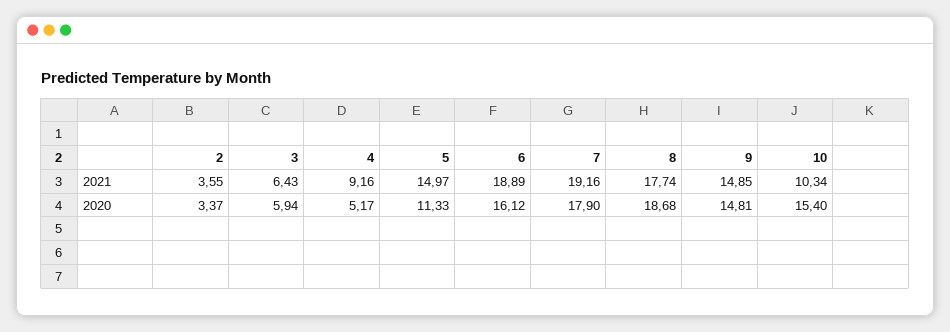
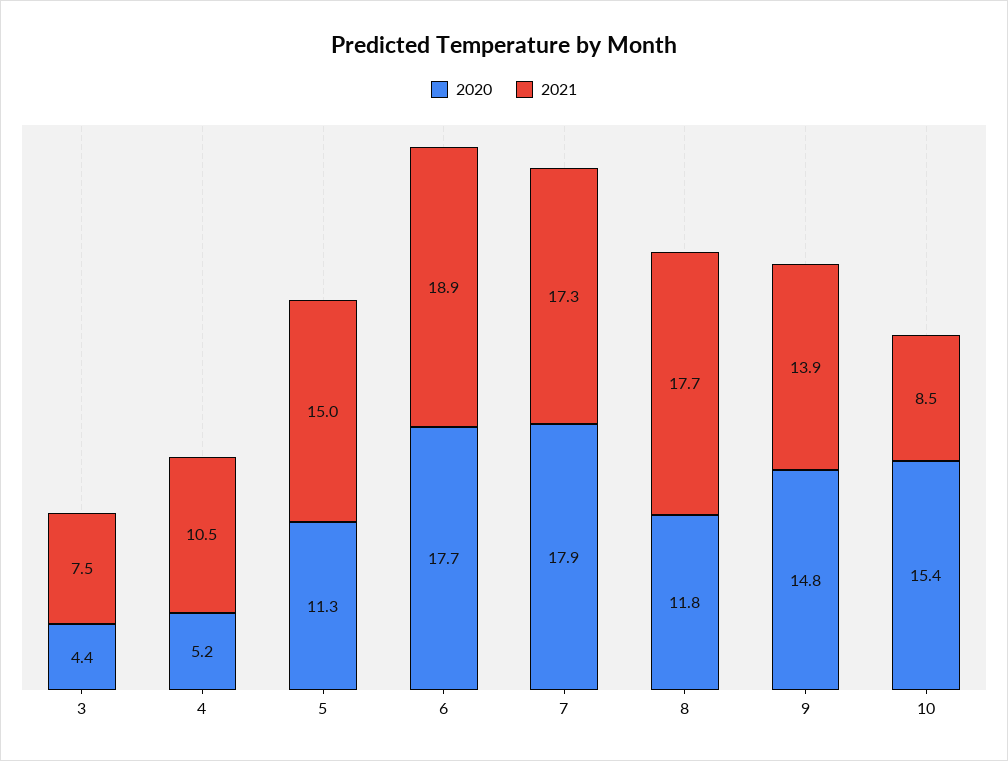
  {
    "2021": {
-     "2": 3.55,
-     "3": 6.43,
+     "3": 7.5,
-     "4": 9.16,
+     "4": 10.5,
      "5": 14.97,
      "6": 18.89,
-     "7": 19.16,
+     "7": 17.3,
      "8": 17.74,
-     "9": 14.85,
+     "9": 13.9,
-     "10": 10.34
+     "10": 8.5
    },
    "2020": {
-     "2": 3.37,
-     "3": 5.94,
+     "3": 4.4,
      "4": 5.17,
      "5": 11.33,
-     "6": 16.12,
+     "6": 17.7,
      "7": 17.9,
-     "8": 18.68,
+     "8": 11.8,
      "9": 14.81,
      "10": 15.4
    }
  }

